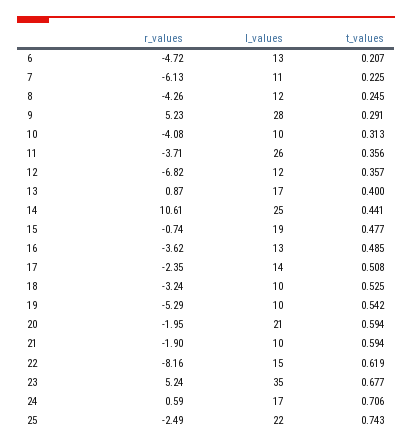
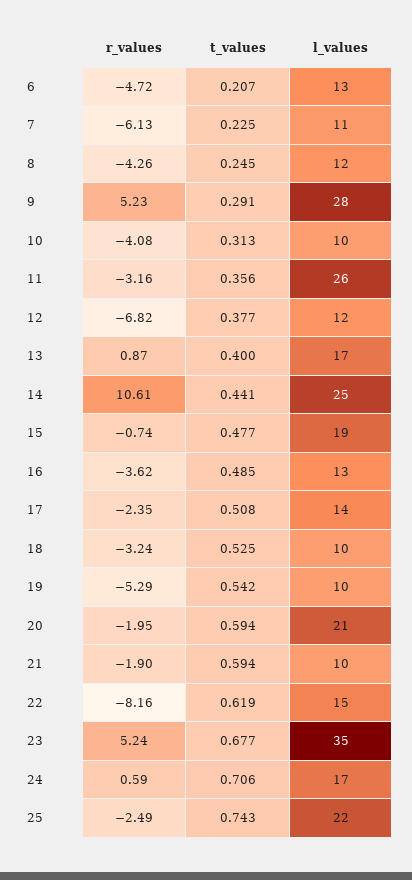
  {
    "r_values": {
      "6": -4.72,
      "7": -6.13,
      "8": -4.26,
      "9": 5.23,
      "10": -4.08,
-     "11": -3.71,
+     "11": -3.16,
      "12": -6.82,
      "13": 0.87,
      "14": 10.61,
      "15": -0.74,
      "16": -3.62,
      "17": -2.35,
      "18": -3.24,
      "19": -5.29,
      "20": -1.95,
      "21": -1.9,
      "22": -8.16,
      "23": 5.24,
      "24": 0.59,
      "25": -2.49
    },
    "l_values": {
      "6": 13,
      "7": 11,
      "8": 12,
      "9": 28,
      "10": 10,
      "11": 26,
      "12": 12,
      "13": 17,
      "14": 25,
      "15": 19,
      "16": 13,
      "17": 14,
      "18": 10,
      "19": 10,
      "20": 21,
      "21": 10,
      "22": 15,
      "23": 35,
      "24": 17,
      "25": 22
    },
    "t_values": {
      "6": 0.207,
      "7": 0.225,
      "8": 0.245,
      "9": 0.291,
      "10": 0.313,
      "11": 0.356,
-     "12": 0.357,
+     "12": 0.377,
      "13": 0.4,
      "14": 0.441,
      "15": 0.477,
      "16": 0.485,
      "17": 0.508,
      "18": 0.525,
      "19": 0.542,
      "20": 0.594,
      "21": 0.594,
      "22": 0.619,
      "23": 0.677,
      "24": 0.706,
      "25": 0.743
    }
  }

